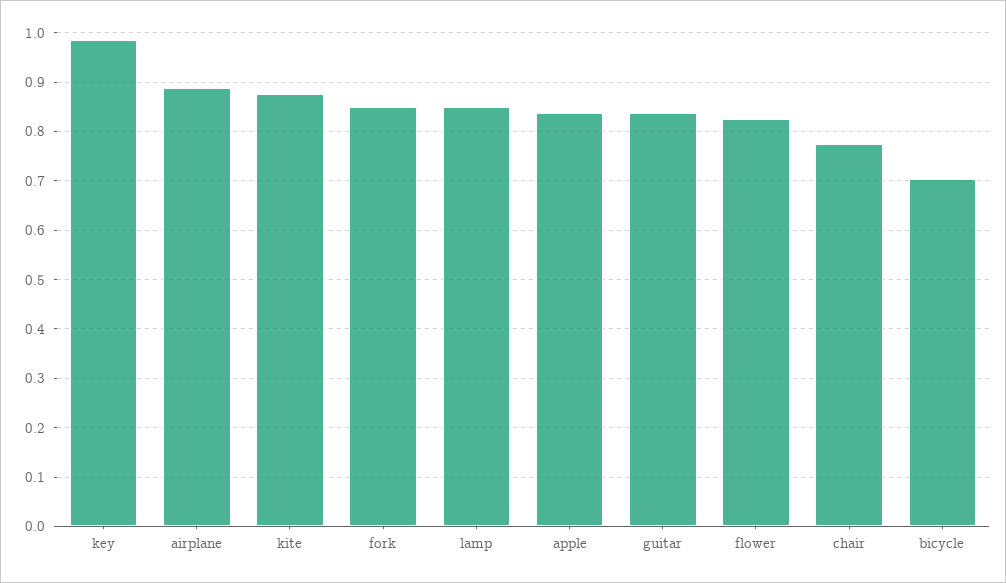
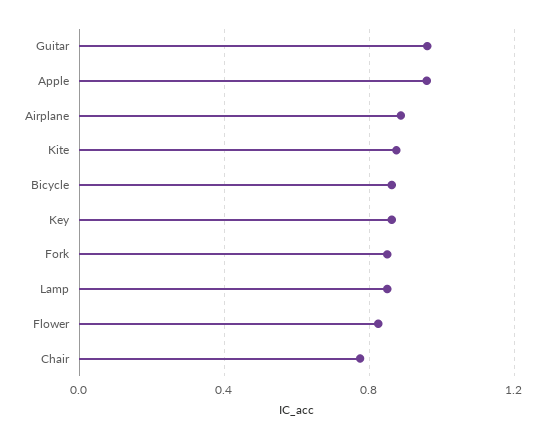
  {
-   "key": 0.98,
+   "key": 0.85,
    "airplane": 0.88,
    "kite": 0.88,
    "fork": 0.86,
    "lamp": 0.86,
-   "apple": 0.84,
+   "apple": 0.95,
-   "guitar": 0.84,
+   "guitar": 0.95,
    "flower": 0.82,
    "chair": 0.78,
-   "bicycle": 0.7
+   "bicycle": 0.85
  }

